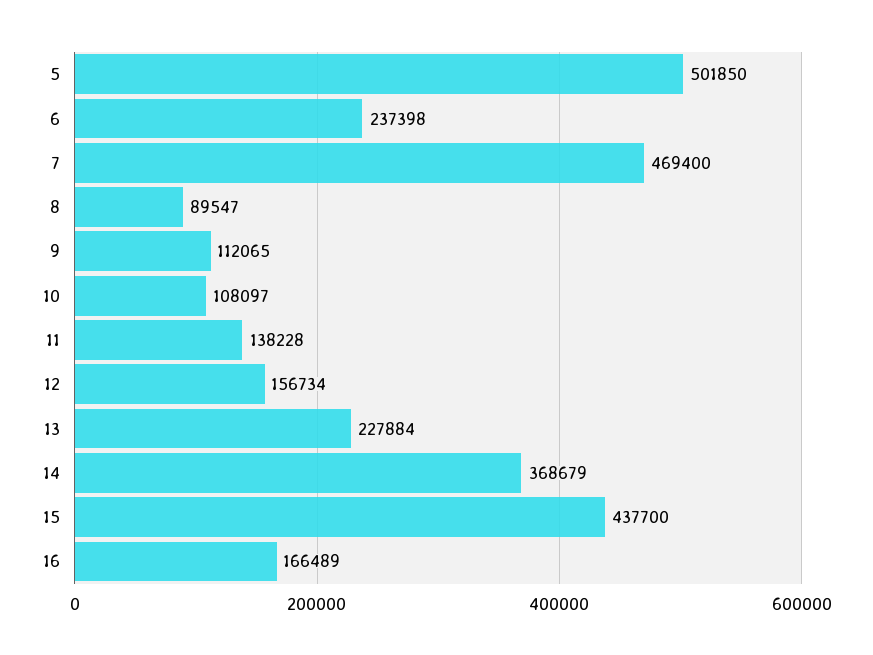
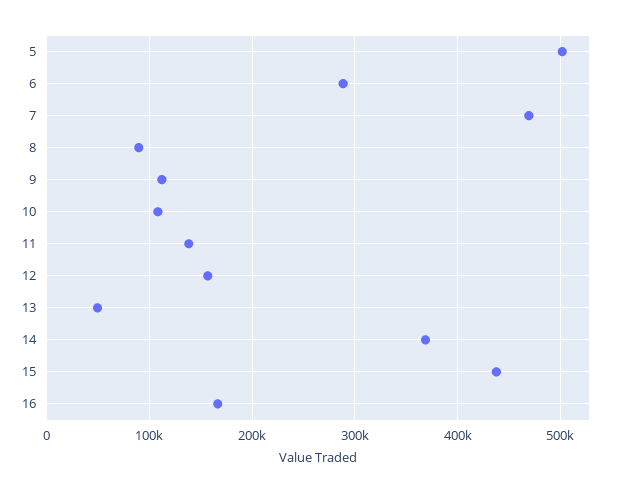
  {
    "5": 501850,
-   "6": 237398,
+   "6": 290000,
    "7": 469400,
    "8": 89547,
    "9": 112065,
    "10": 108097,
    "11": 138228,
    "12": 156734,
-   "13": 227884,
+   "13": 50000,
    "14": 368679,
    "15": 437700,
    "16": 166489
  }

